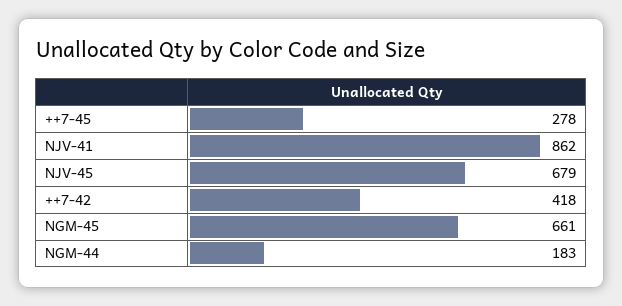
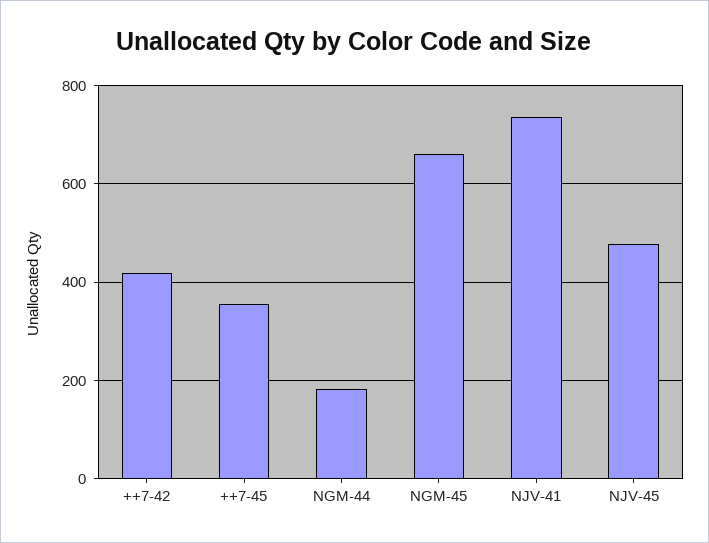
  {
-   "++7-45": 278,
+   "++7-45": 360,
-   "NJV-41": 862,
+   "NJV-41": 740,
-   "NJV-45": 679,
+   "NJV-45": 480,
    "++7-42": 418,
    "NGM-45": 661,
    "NGM-44": 183
  }

